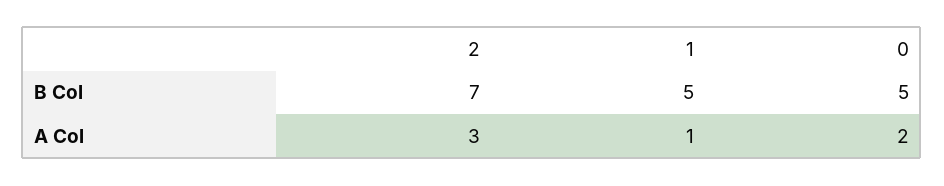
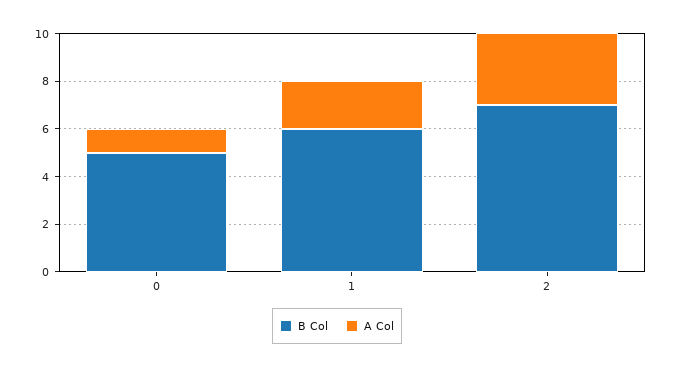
  {
    "B Col": {
      "2": 7,
-     "1": 5,
+     "1": 6,
      "0": 5
    },
    "A Col": {
      "2": 3,
-     "1": 1,
+     "1": 2,
-     "0": 2
+     "0": 1
    }
  }

